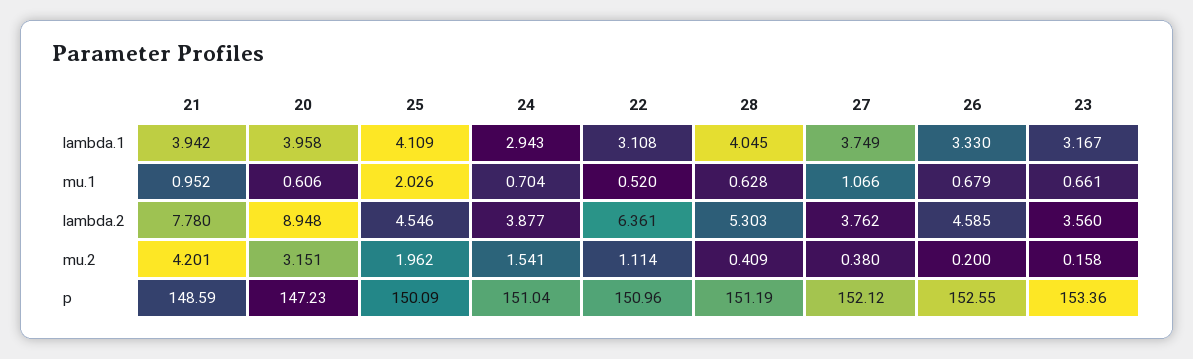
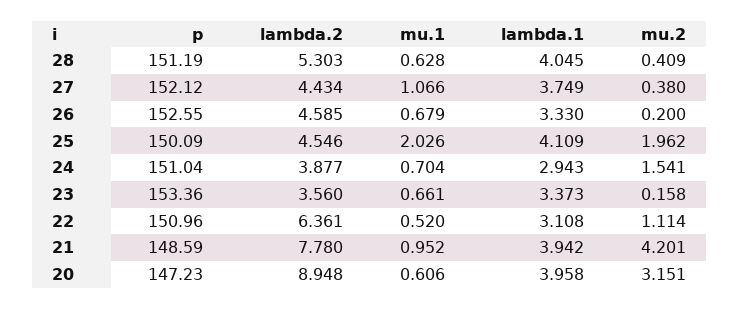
  {
    "21": {
      "lambda.1": 3.942,
      "mu.1": 0.952,
      "lambda.2": 7.78,
      "mu.2": 4.201,
      "p": 148.59
    },
    "20": {
      "lambda.1": 3.958,
      "mu.1": 0.606,
      "lambda.2": 8.948,
      "mu.2": 3.151,
      "p": 147.23
    },
    "25": {
      "lambda.1": 4.109,
      "mu.1": 2.026,
      "lambda.2": 4.546,
      "mu.2": 1.962,
      "p": 150.09
    },
    "24": {
      "lambda.1": 2.943,
      "mu.1": 0.704,
      "lambda.2": 3.877,
      "mu.2": 1.541,
      "p": 151.04
    },
    "22": {
      "lambda.1": 3.108,
      "mu.1": 0.52,
      "lambda.2": 6.361,
      "mu.2": 1.114,
      "p": 150.96
    },
    "28": {
      "lambda.1": 4.045,
      "mu.1": 0.628,
      "lambda.2": 5.303,
      "mu.2": 0.409,
      "p": 151.19
    },
    "27": {
      "lambda.1": 3.749,
      "mu.1": 1.066,
-     "lambda.2": 3.762,
+     "lambda.2": 4.434,
      "mu.2": 0.38,
      "p": 152.12
    },
    "26": {
      "lambda.1": 3.33,
      "mu.1": 0.679,
      "lambda.2": 4.585,
      "mu.2": 0.2,
      "p": 152.55
    },
    "23": {
-     "lambda.1": 3.167,
+     "lambda.1": 3.373,
      "mu.1": 0.661,
      "lambda.2": 3.56,
      "mu.2": 0.158,
      "p": 153.36
    }
  }

